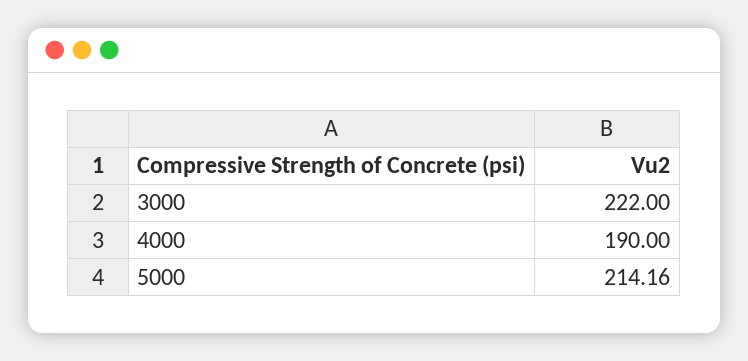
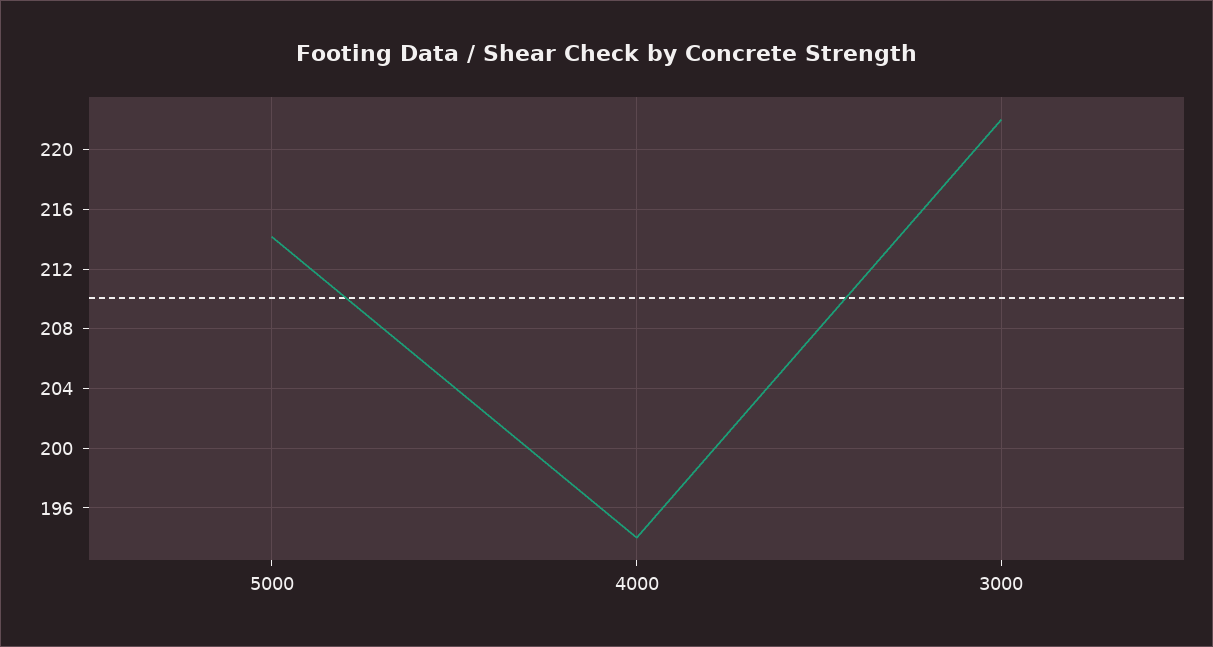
  {
    "3000": 222,
-   "4000": 190,
+   "4000": 194,
    "5000": 214.16
  }

